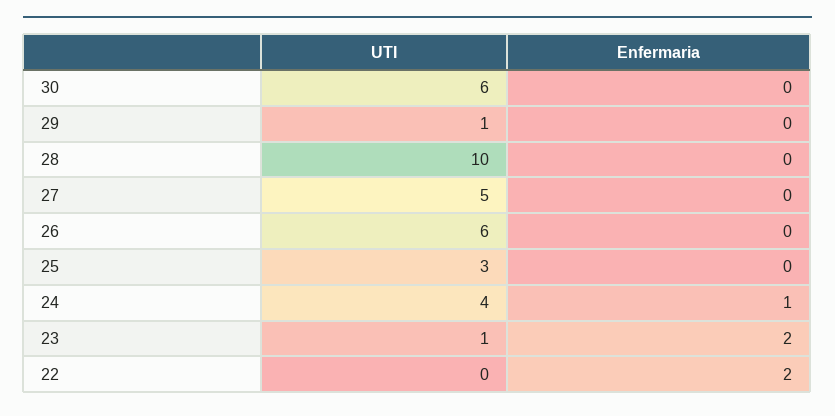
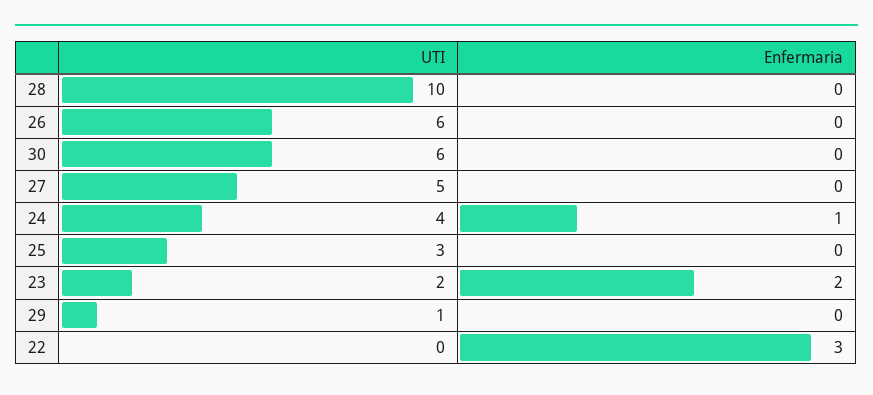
  {
    "UTI": {
      "30": 6,
      "29": 1,
      "28": 10,
      "27": 5,
      "26": 6,
      "25": 3,
      "24": 4,
-     "23": 1,
+     "23": 2,
      "22": 0
    },
    "Enfermaria": {
      "30": 0,
      "29": 0,
      "28": 0,
      "27": 0,
      "26": 0,
      "25": 0,
      "24": 1,
      "23": 2,
-     "22": 2
+     "22": 3
    }
  }

